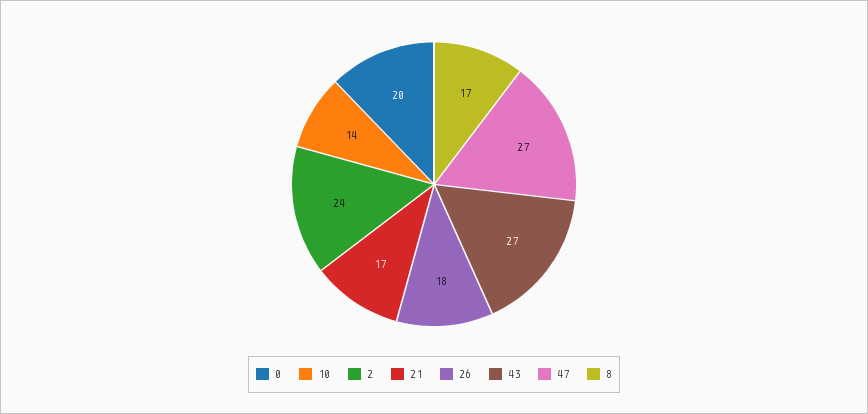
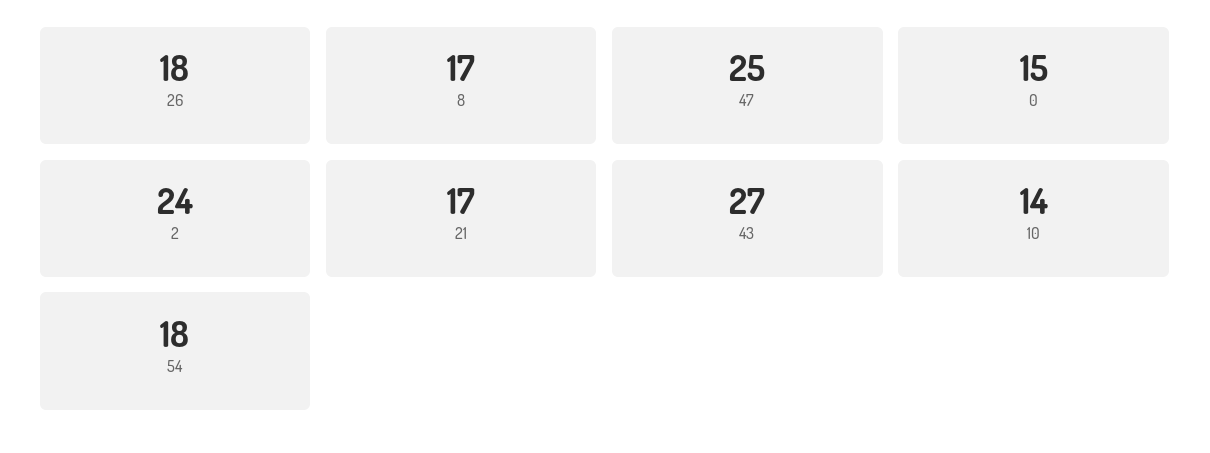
  {
-   "0": 20,
+   "0": 15,
    "10": 14,
    "2": 24,
    "21": 17,
    "26": 18,
    "43": 27,
-   "47": 27,
+   "47": 25,
-   "8": 17
+   "8": 17,
+   "54": 18
  }

